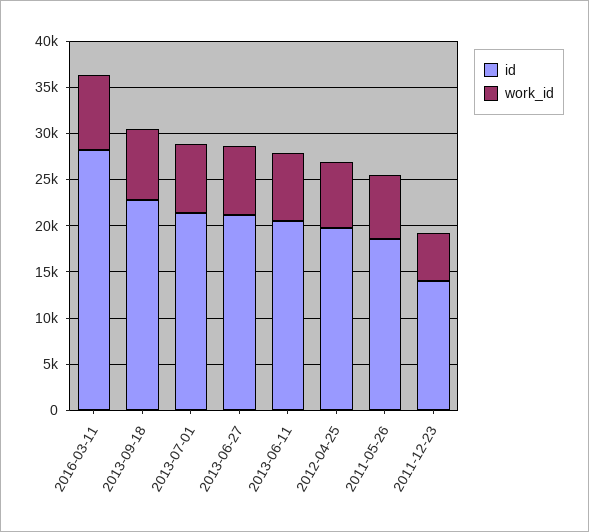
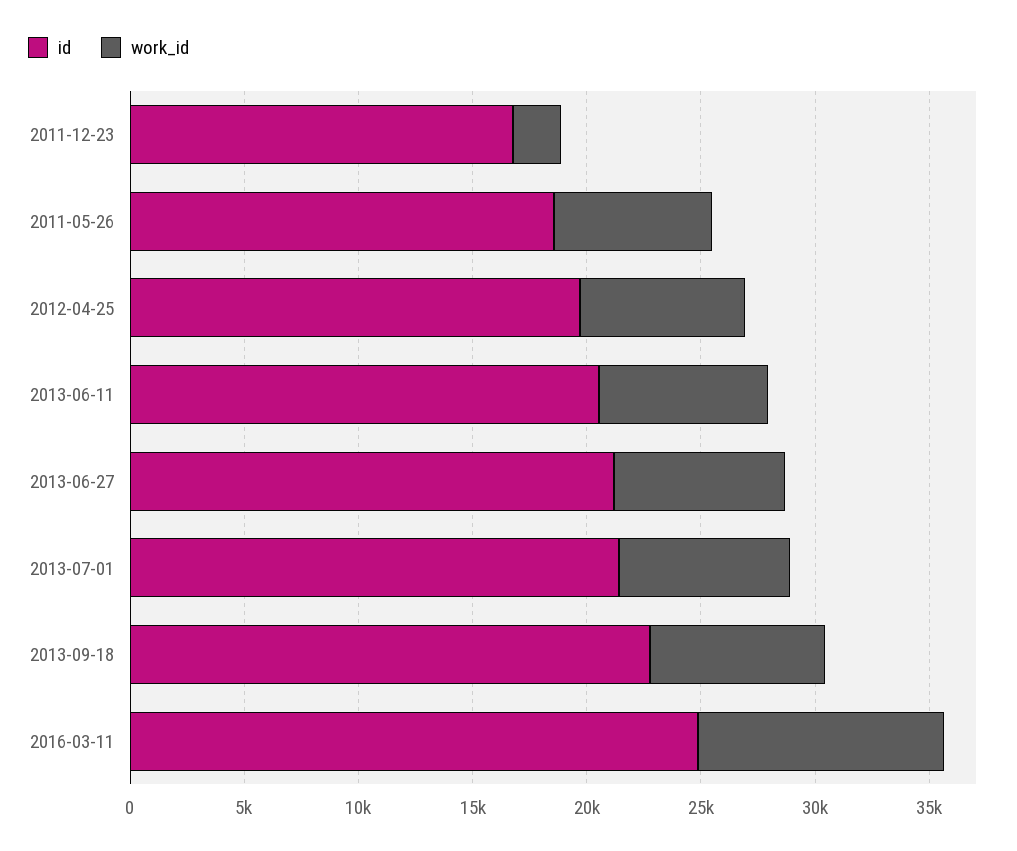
  {
    "id": {
-     "2016-03-11": 28000,
+     "2016-03-11": 25000,
      "2013-09-18": 23000,
      "2013-07-01": 21000,
      "2013-06-27": 21000,
      "2013-06-11": 21000,
      "2012-04-25": 20000,
      "2011-05-26": 19000,
-     "2011-12-23": 14000
+     "2011-12-23": 17000
    },
    "work_id": {
-     "2016-03-11": 8000,
+     "2016-03-11": 11000,
      "2013-09-18": 8000,
      "2013-07-01": 7000,
      "2013-06-27": 7000,
      "2013-06-11": 7000,
      "2012-04-25": 7000,
      "2011-05-26": 7000,
-     "2011-12-23": 5000
+     "2011-12-23": 2000
    }
  }

